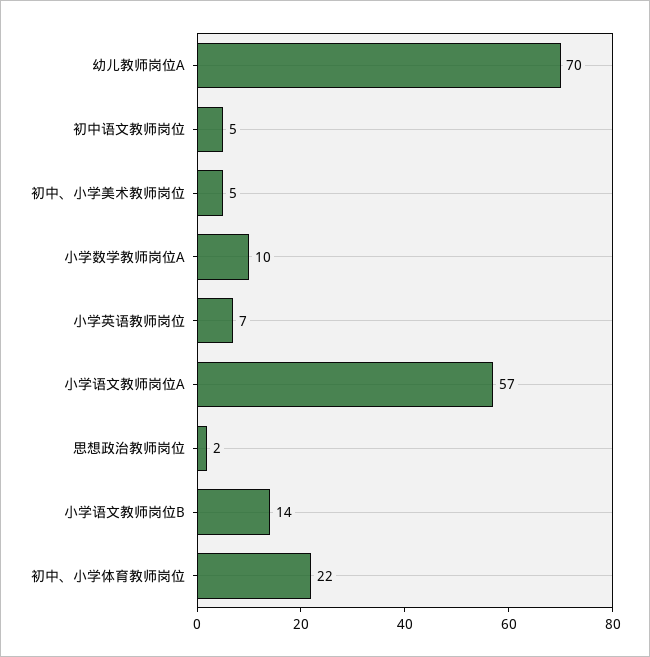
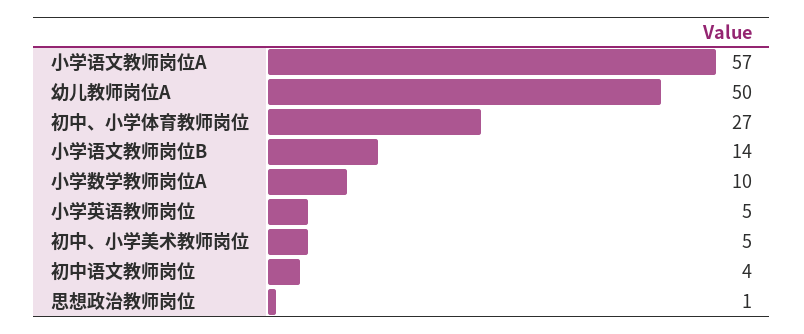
  {
-   "幼儿教师岗位A": 70,
+   "幼儿教师岗位A": 50,
-   "初中语文教师岗位": 5,
+   "初中语文教师岗位": 4,
    "初中、小学美术教师岗位": 5,
    "小学数学教师岗位A": 10,
-   "小学英语教师岗位": 7,
+   "小学英语教师岗位": 5,
    "小学语文教师岗位A": 57,
-   "思想政治教师岗位": 2,
+   "思想政治教师岗位": 1,
    "小学语文教师岗位B": 14,
-   "初中、小学体育教师岗位": 22
+   "初中、小学体育教师岗位": 27
  }

